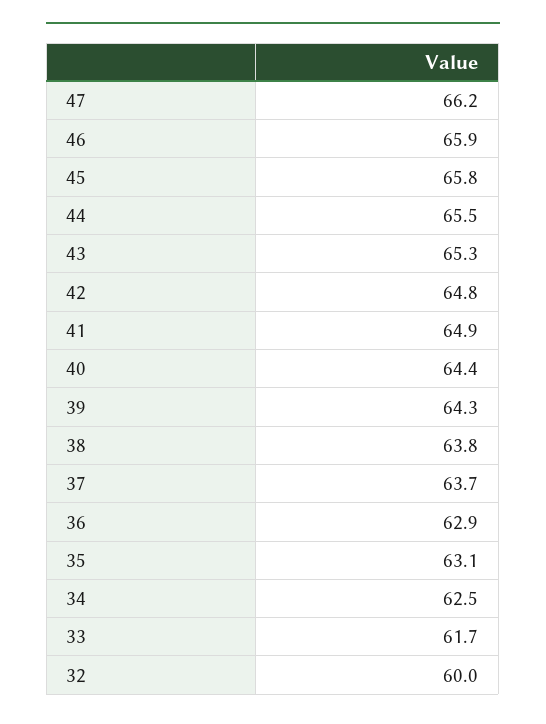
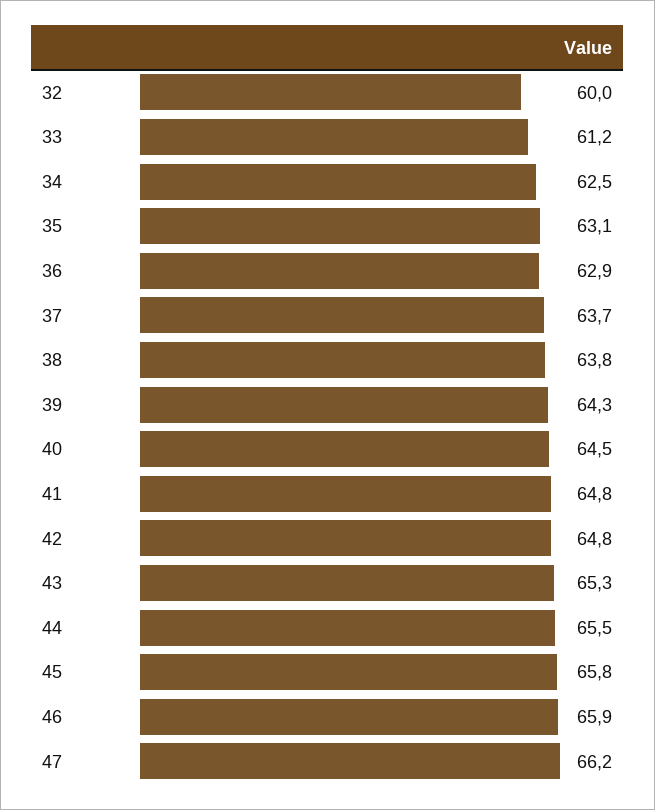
  {
    "47": 66.2,
    "46": 65.9,
    "45": 65.8,
    "44": 65.5,
    "43": 65.3,
    "42": 64.8,
-   "41": 64.9,
+   "41": 64.8,
-   "40": 64.4,
+   "40": 64.5,
    "39": 64.3,
    "38": 63.8,
    "37": 63.7,
    "36": 62.9,
    "35": 63.1,
    "34": 62.5,
-   "33": 61.7,
+   "33": 61.2,
    "32": 60
  }

